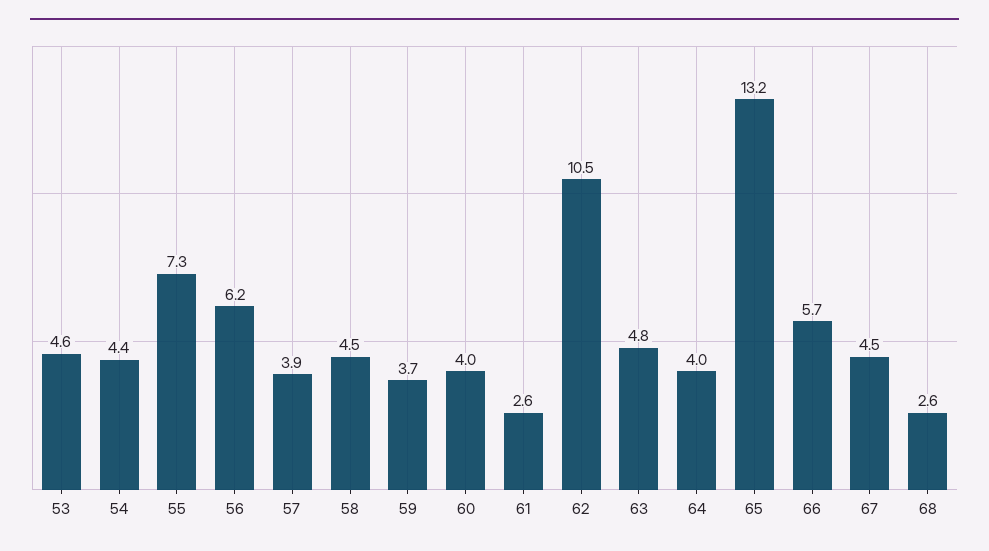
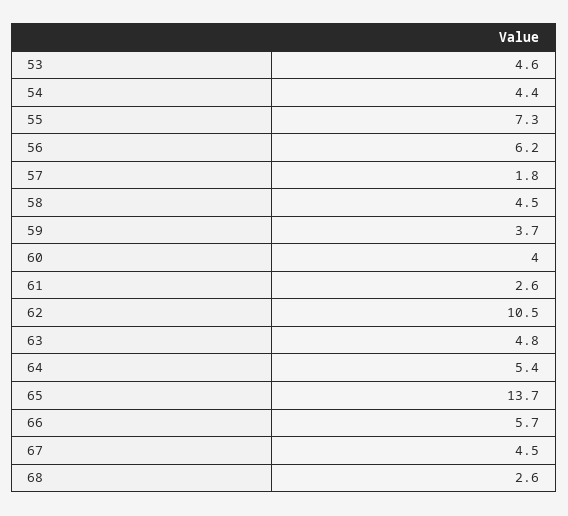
  {
    "53": 4.6,
    "54": 4.4,
    "55": 7.3,
    "56": 6.2,
-   "57": 3.9,
+   "57": 1.8,
    "58": 4.5,
    "59": 3.7,
    "60": 4,
    "61": 2.6,
    "62": 10.5,
    "63": 4.8,
-   "64": 4,
+   "64": 5.4,
-   "65": 13.2,
+   "65": 13.7,
    "66": 5.7,
    "67": 4.5,
    "68": 2.6
  }

